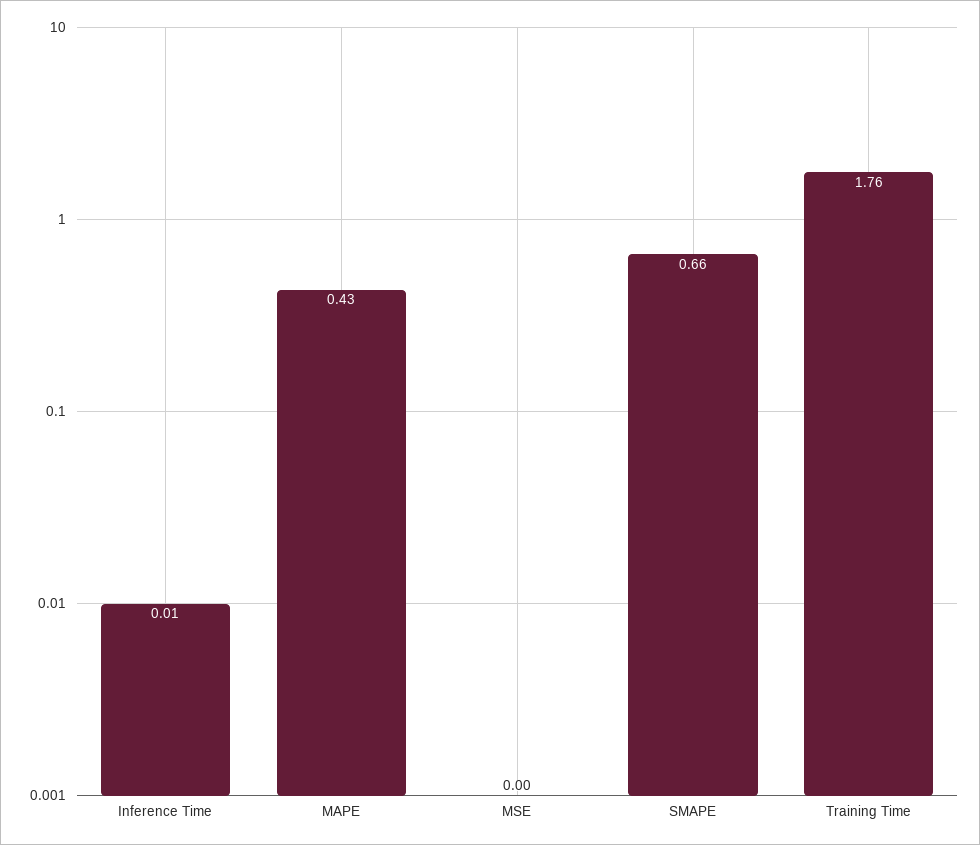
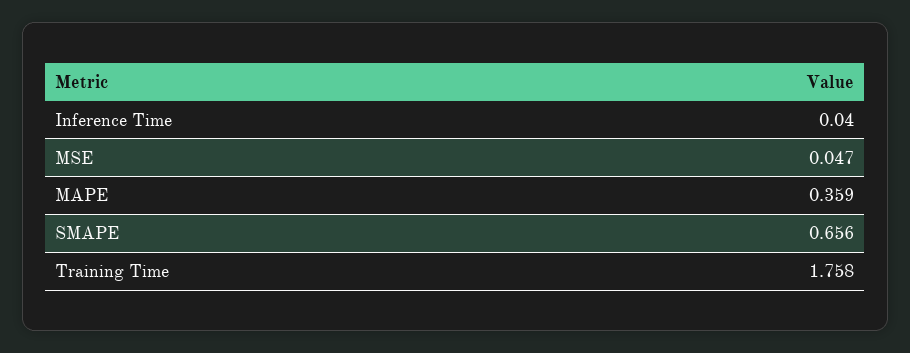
  {
-   "Inference Time": 0.01,
+   "Inference Time": 0.04,
-   "MAPE": 0.43,
+   "MAPE": 0.359,
-   "MSE": 0,
+   "MSE": 0.047,
    "SMAPE": 0.656,
    "Training Time": 1.758
  }

